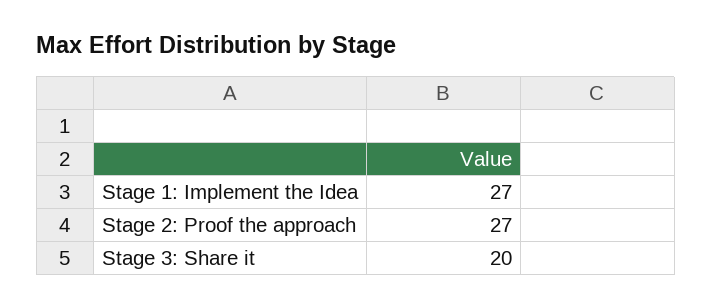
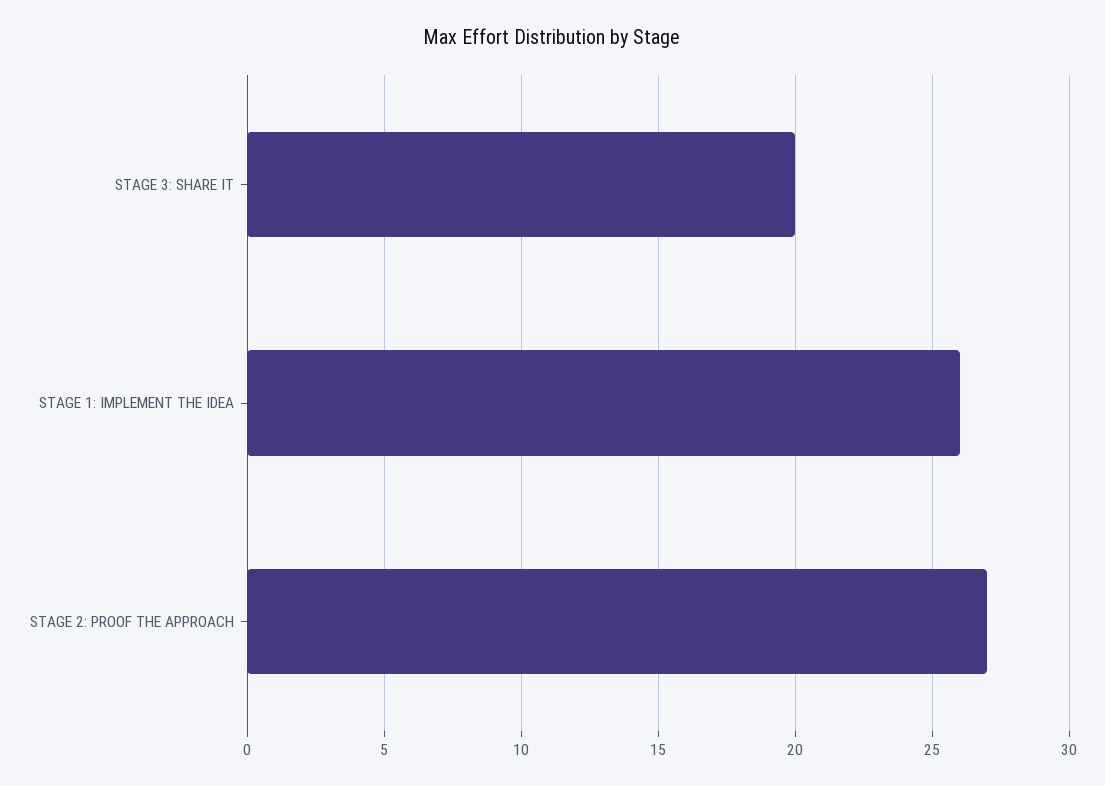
  {
-   "Stage 1: Implement the Idea": 27,
+   "Stage 1: Implement the Idea": 26,
    "Stage 2: Proof the approach": 27,
    "Stage 3: Share it": 20
  }

